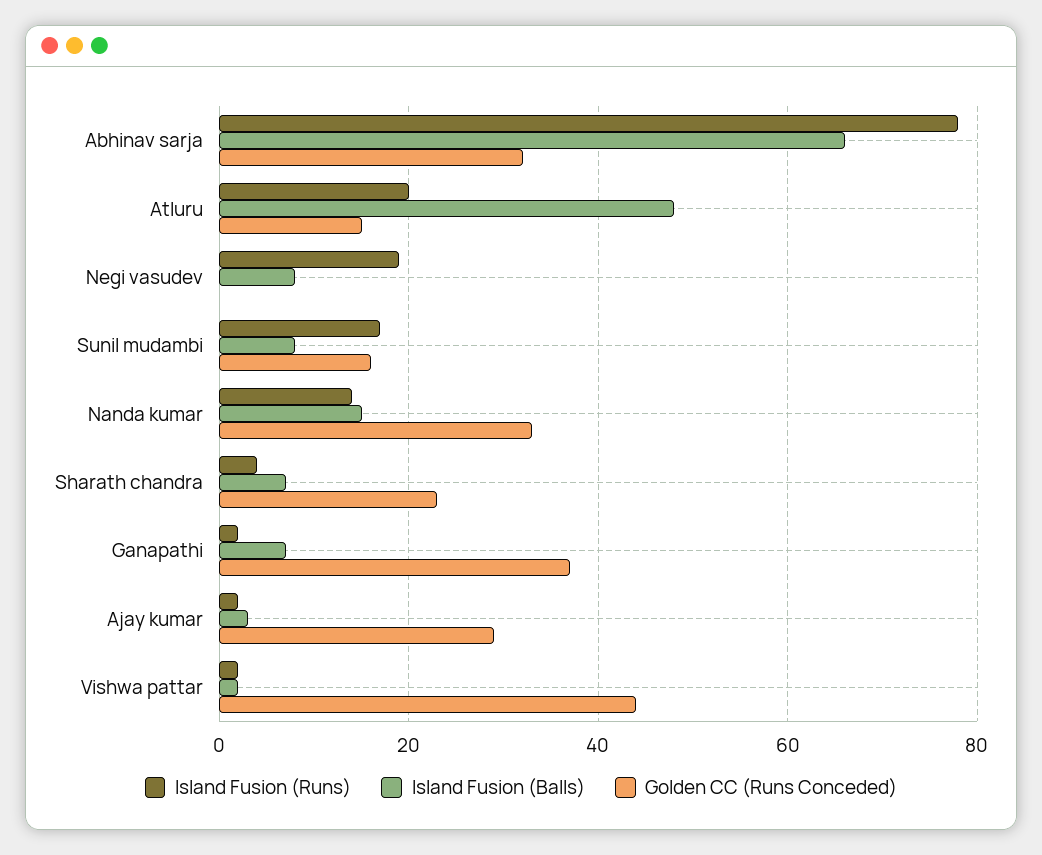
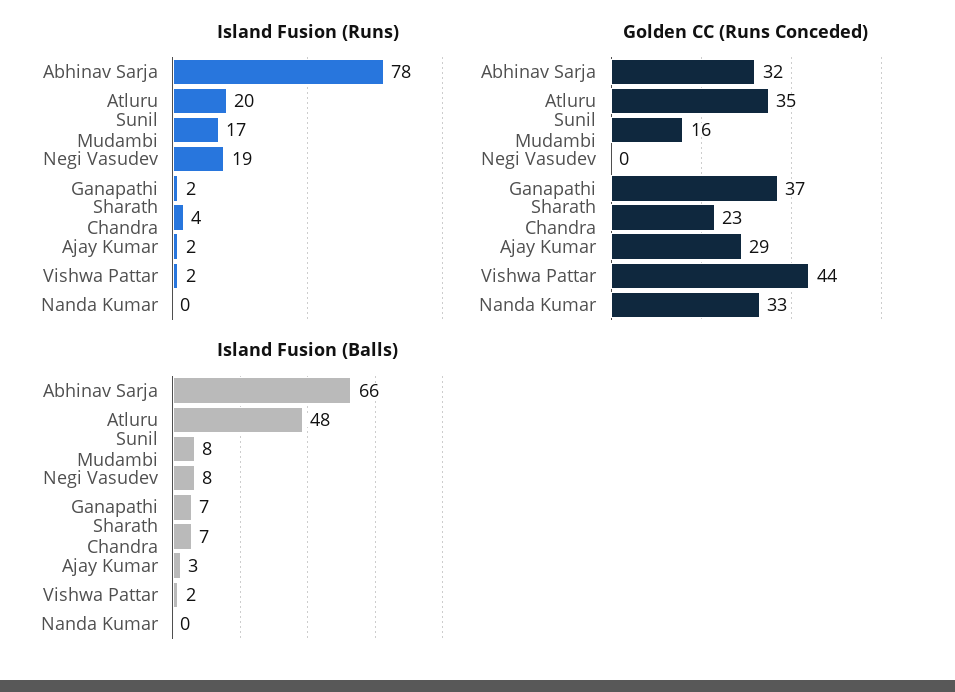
  {
    "Island Fusion (Runs)": {
      "Abhinav sarja": 78,
      "Atluru": 20,
      "Negi vasudev": 19,
      "Sunil mudambi": 17,
-     "Nanda kumar": 15,
+     "Nanda kumar": 0,
      "Sharath chandra": 4,
      "Ganapathi": 2,
      "Ajay kumar": 2,
      "Vishwa pattar": 2
    },
    "Island Fusion (Balls)": {
      "Abhinav sarja": 66,
      "Atluru": 48,
      "Negi vasudev": 8,
      "Sunil mudambi": 8,
-     "Nanda kumar": 15,
+     "Nanda kumar": 0,
      "Sharath chandra": 7,
      "Ganapathi": 7,
      "Ajay kumar": 3,
      "Vishwa pattar": 2
    },
    "Golden CC (Runs Conceded)": {
      "Abhinav sarja": 32,
-     "Atluru": 15,
+     "Atluru": 35,
      "Negi vasudev": 0,
      "Sunil mudambi": 16,
      "Nanda kumar": 33,
      "Sharath chandra": 23,
      "Ganapathi": 37,
      "Ajay kumar": 29,
      "Vishwa pattar": 44
    }
  }

